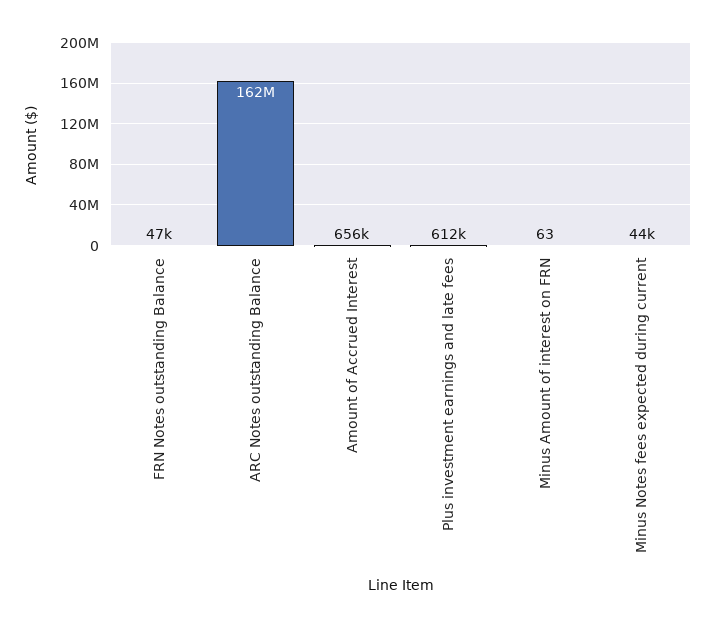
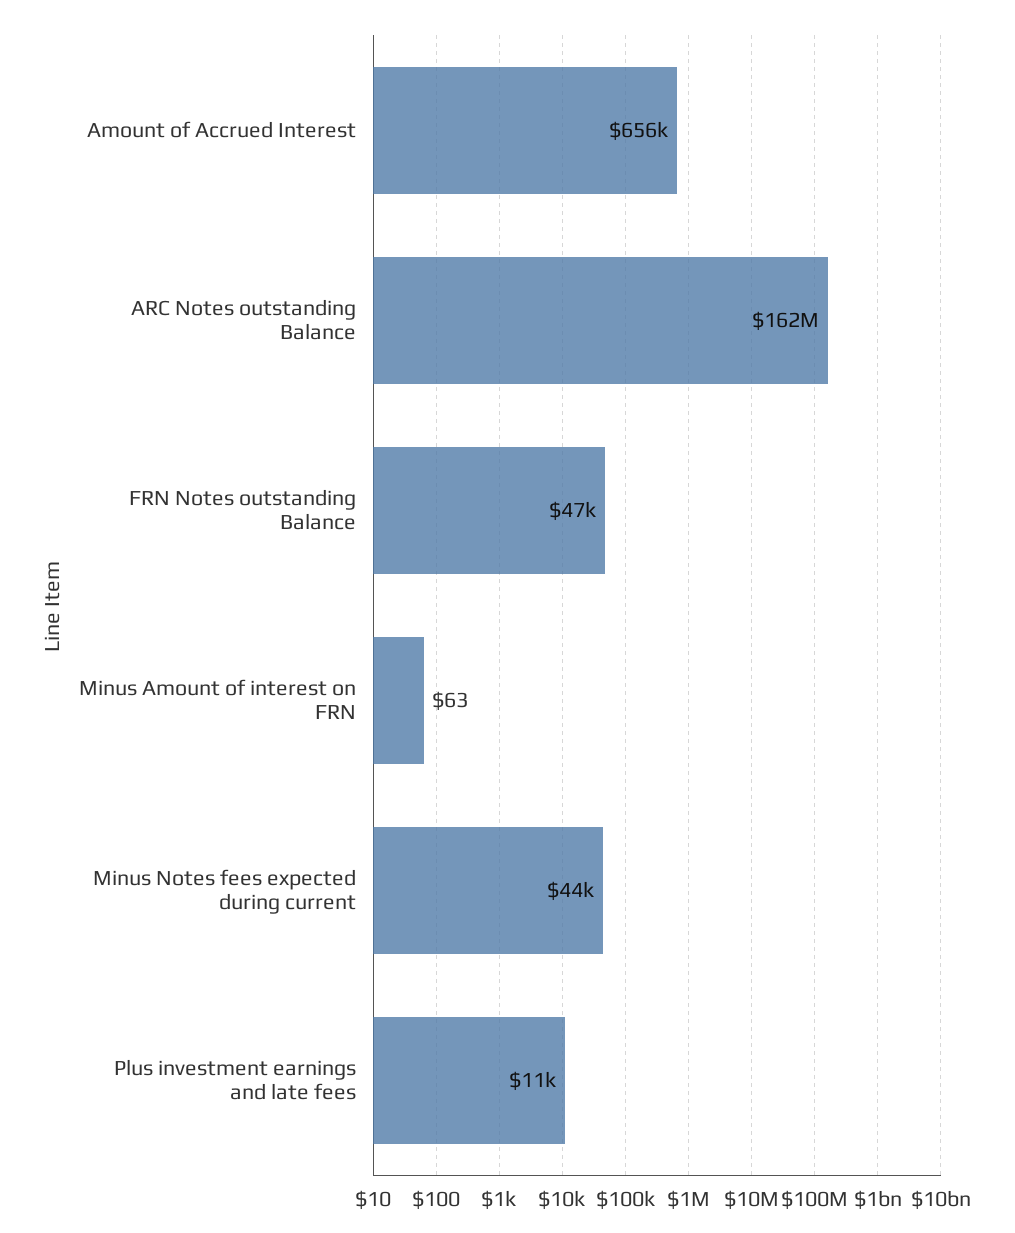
  {
    "FRN Notes outstanding Balance": 47000,
    "ARC Notes outstanding Balance": 162000000,
    "Amount of Accrued Interest": 656000,
-   "Plus investment earnings and late fees": 612000,
+   "Plus investment earnings and late fees": 11000,
    "Minus Amount of interest on FRN": 63,
    "Minus Notes fees expected during current": 44000
  }

